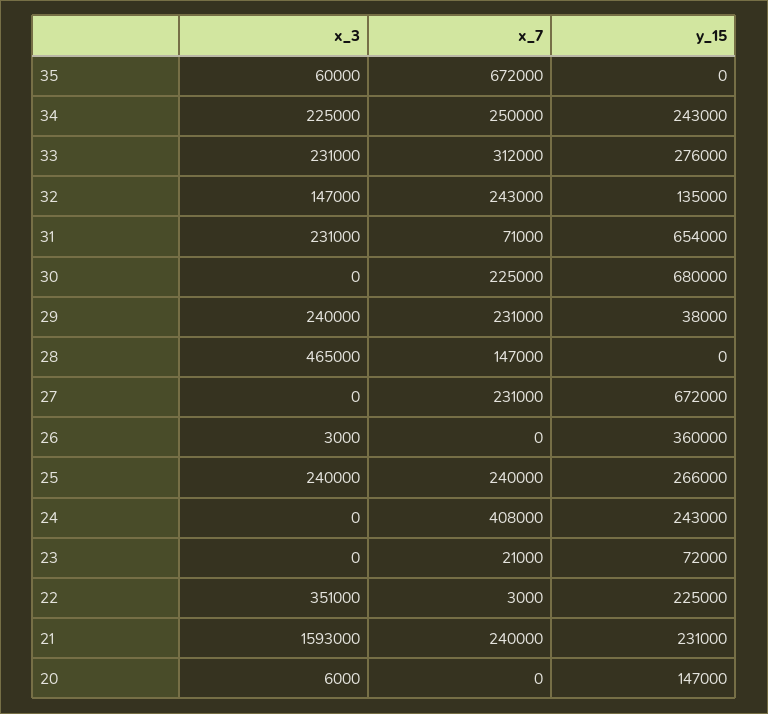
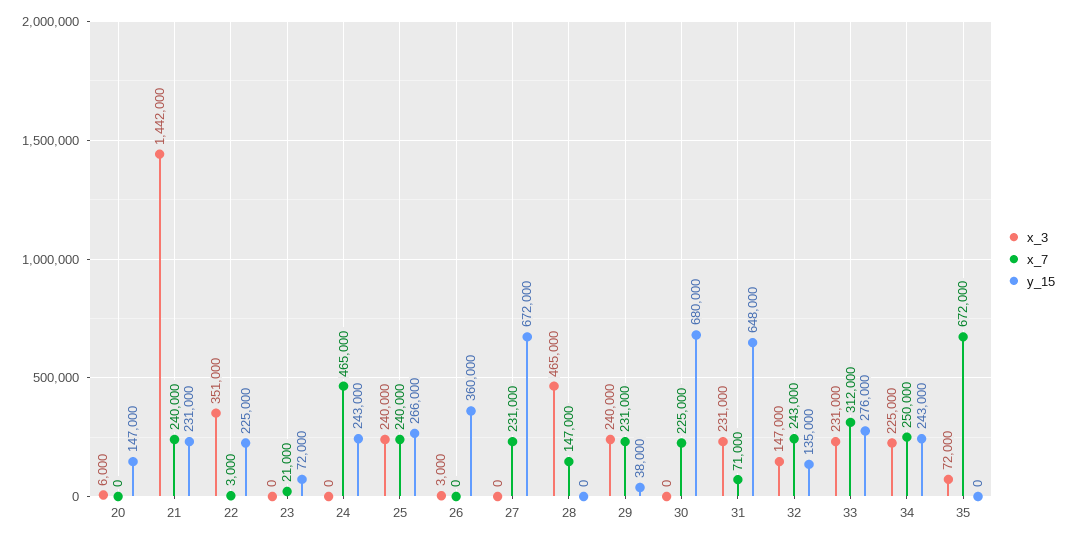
  {
    "x_3": {
-     "35": 60000,
+     "35": 72000,
      "34": 225000,
      "33": 231000,
      "32": 147000,
      "31": 231000,
      "30": 0,
      "29": 240000,
      "28": 465000,
      "27": 0,
      "26": 3000,
      "25": 240000,
      "24": 0,
      "23": 0,
      "22": 351000,
-     "21": 1593000,
+     "21": 1442000,
      "20": 6000
    },
    "x_7": {
      "35": 672000,
      "34": 250000,
      "33": 312000,
      "32": 243000,
      "31": 71000,
      "30": 225000,
      "29": 231000,
      "28": 147000,
      "27": 231000,
      "26": 0,
      "25": 240000,
-     "24": 408000,
+     "24": 465000,
      "23": 21000,
      "22": 3000,
      "21": 240000,
      "20": 0
    },
    "y_15": {
      "35": 0,
      "34": 243000,
      "33": 276000,
      "32": 135000,
-     "31": 654000,
+     "31": 648000,
      "30": 680000,
      "29": 38000,
      "28": 0,
      "27": 672000,
      "26": 360000,
      "25": 266000,
      "24": 243000,
      "23": 72000,
      "22": 225000,
      "21": 231000,
      "20": 147000
    }
  }

